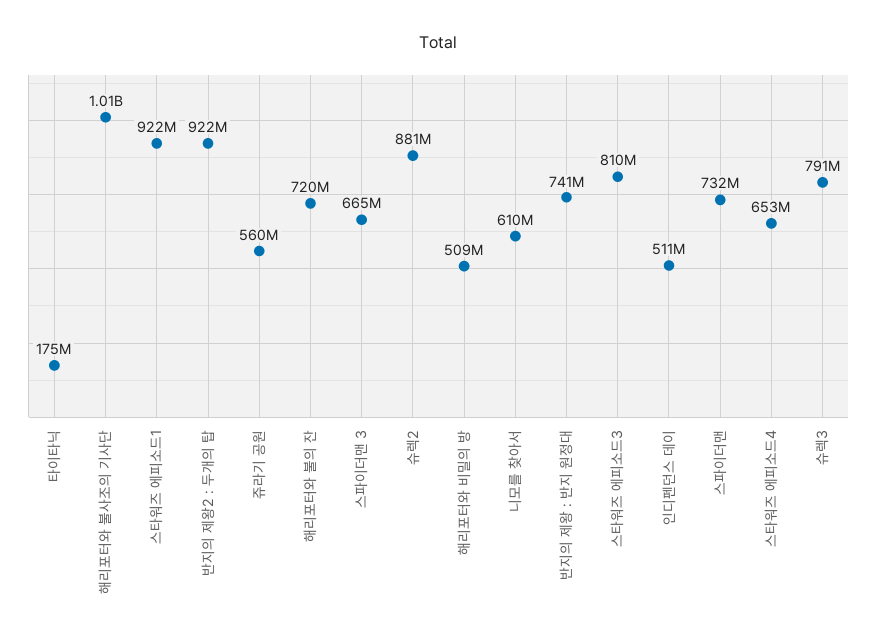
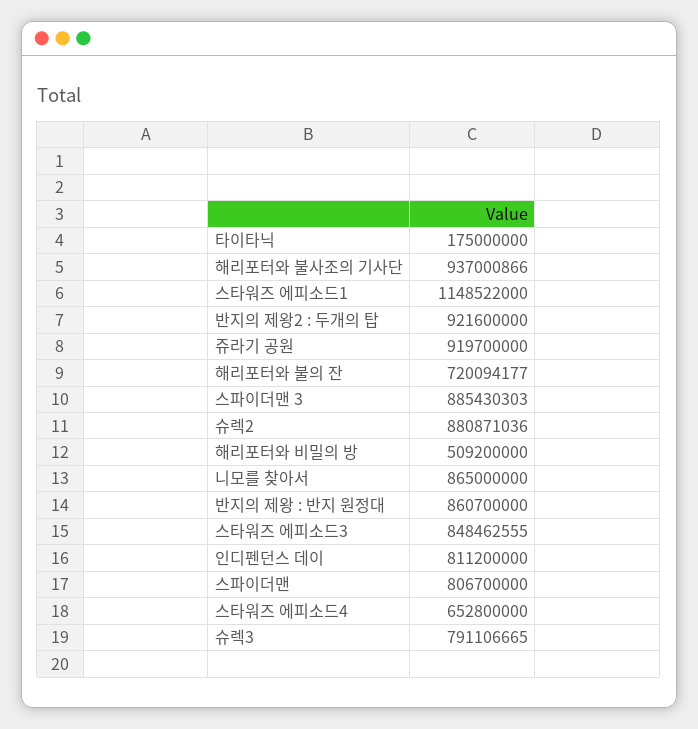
  {
    "타이타닉": 175000000,
-   "해리포터와 불사조의 기사단": 1010000000,
+   "해리포터와 불사조의 기사단": 937000866,
-   "스타워즈 에피소드1": 922000000,
+   "스타워즈 에피소드1": 1148522000,
    "반지의 제왕2 : 두개의 탑": 921600000,
-   "쥬라기 공원": 560000000,
+   "쥬라기 공원": 919700000,
    "해리포터와 불의 잔": 720094177,
-   "스파이더맨 3": 665000000,
+   "스파이더맨 3": 885430303,
    "슈렉2": 880871036,
    "해리포터와 비밀의 방": 509200000,
-   "니모를 찾아서": 610000000,
+   "니모를 찾아서": 865000000,
-   "반지의 제왕 : 반지 원정대": 741000000,
+   "반지의 제왕 : 반지 원정대": 860700000,
-   "스타워즈 에피소드3": 810000000,
+   "스타워즈 에피소드3": 848462555,
-   "인디펜던스 데이": 511000000,
+   "인디펜던스 데이": 811200000,
-   "스파이더맨": 732000000,
+   "스파이더맨": 806700000,
    "스타워즈 에피소드4": 652800000,
    "슈렉3": 791106665
  }

